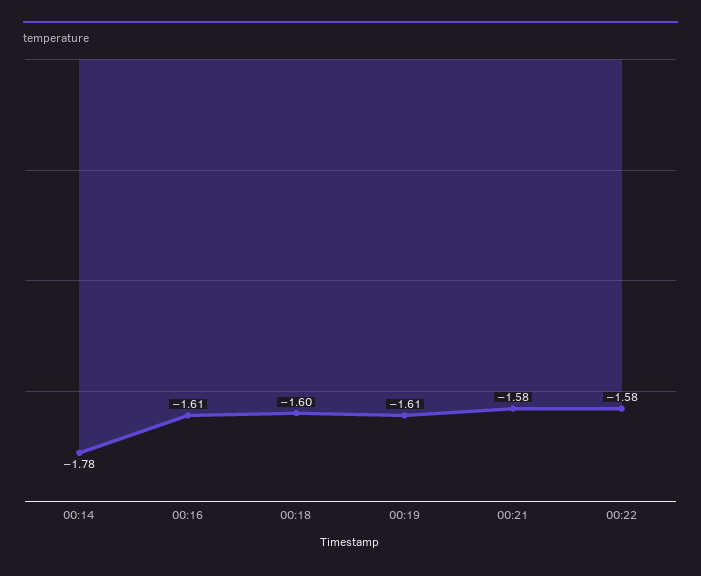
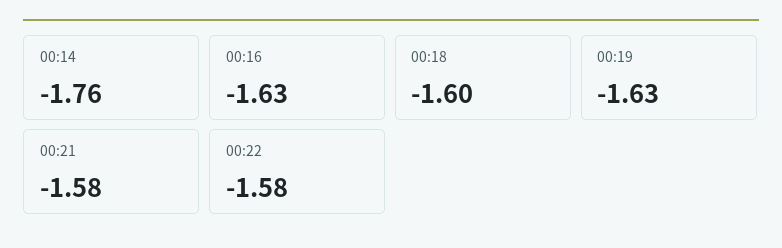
  {
-   "00:14": -1.78,
+   "00:14": -1.76,
-   "00:16": -1.61,
+   "00:16": -1.63,
    "00:18": -1.6,
-   "00:19": -1.61,
+   "00:19": -1.63,
    "00:21": -1.58,
    "00:22": -1.58
  }

